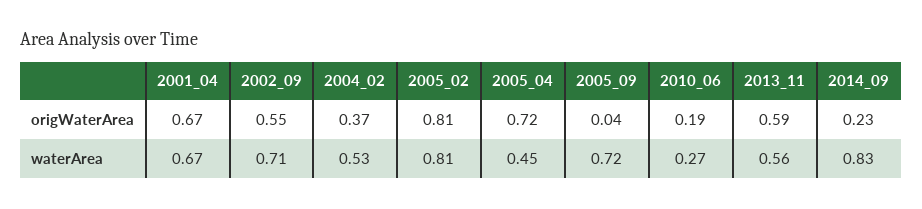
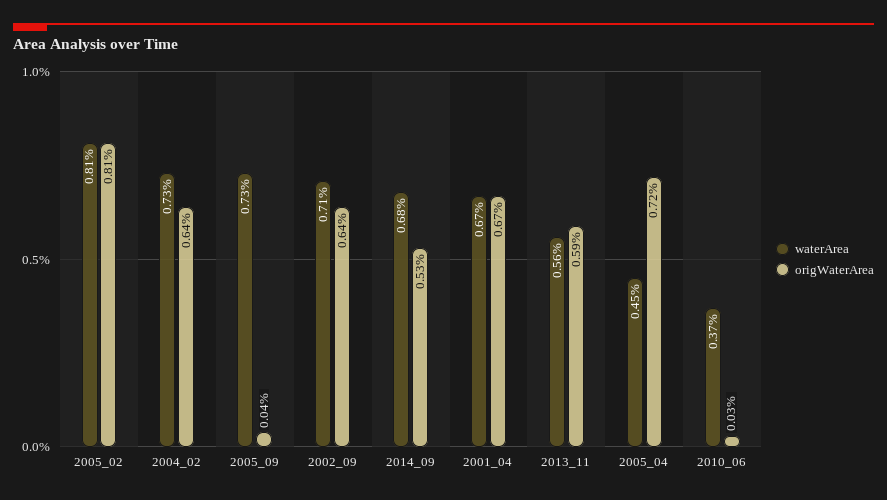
  {
    "origWaterArea": {
      "2001_04": 0.67,
-     "2002_09": 0.55,
+     "2002_09": 0.64,
-     "2004_02": 0.37,
+     "2004_02": 0.64,
      "2005_02": 0.81,
      "2005_04": 0.72,
      "2005_09": 0.04,
-     "2010_06": 0.19,
+     "2010_06": 0.03,
      "2013_11": 0.59,
-     "2014_09": 0.23
+     "2014_09": 0.53
    },
    "waterArea": {
      "2001_04": 0.67,
      "2002_09": 0.71,
-     "2004_02": 0.53,
+     "2004_02": 0.73,
      "2005_02": 0.81,
      "2005_04": 0.45,
-     "2005_09": 0.72,
+     "2005_09": 0.73,
-     "2010_06": 0.27,
+     "2010_06": 0.37,
      "2013_11": 0.56,
-     "2014_09": 0.83
+     "2014_09": 0.68
    }
  }

